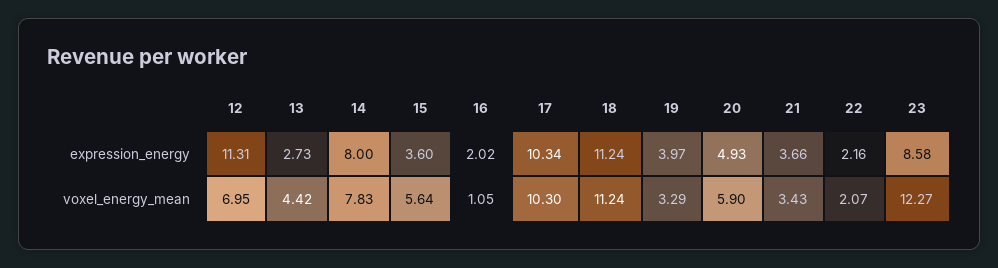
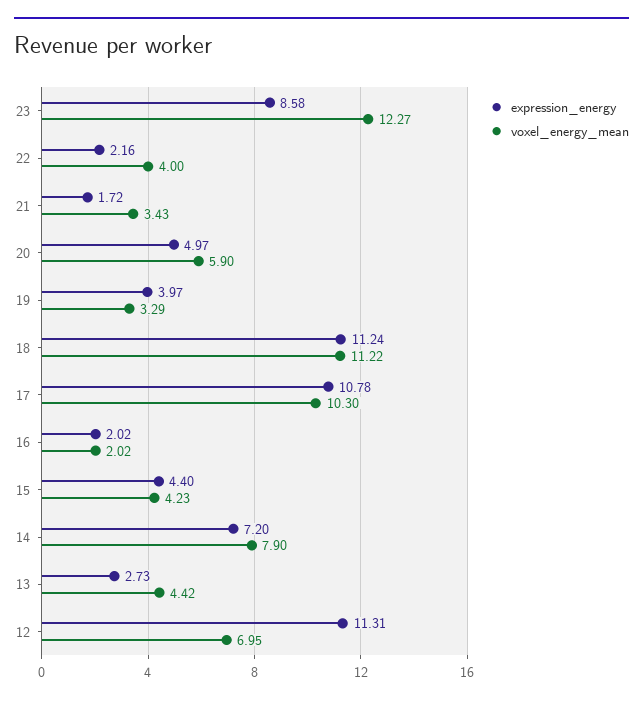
  {
    "expression_energy": {
      "12": 11.31,
      "13": 2.73,
-     "14": 8,
+     "14": 7.2,
-     "15": 3.6,
+     "15": 4.4,
      "16": 2.02,
-     "17": 10.34,
+     "17": 10.78,
      "18": 11.24,
      "19": 3.97,
-     "20": 4.93,
+     "20": 4.97,
-     "21": 3.66,
+     "21": 1.72,
      "22": 2.16,
      "23": 8.58
    },
    "voxel_energy_mean": {
      "12": 6.95,
      "13": 4.42,
-     "14": 7.83,
+     "14": 7.9,
-     "15": 5.64,
+     "15": 4.23,
-     "16": 1.05,
+     "16": 2.02,
      "17": 10.3,
-     "18": 11.24,
+     "18": 11.22,
      "19": 3.29,
      "20": 5.9,
      "21": 3.43,
-     "22": 2.07,
+     "22": 4,
      "23": 12.27
    }
  }

